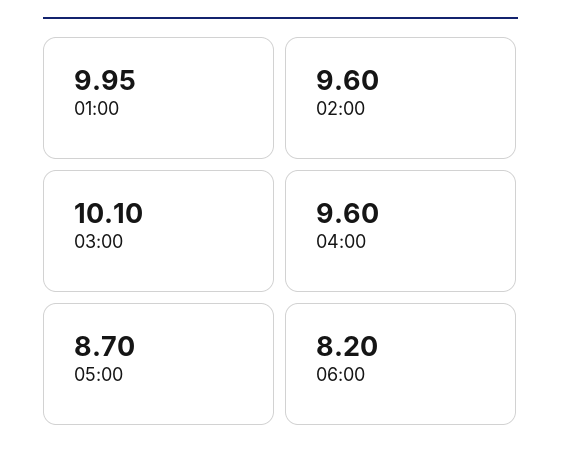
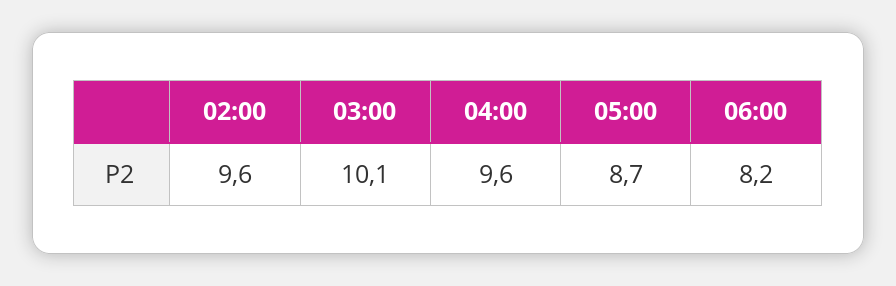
  {
-   "01:00": 9.95,
    "02:00": 9.6,
    "03:00": 10.1,
    "04:00": 9.6,
    "05:00": 8.7,
    "06:00": 8.2
  }

